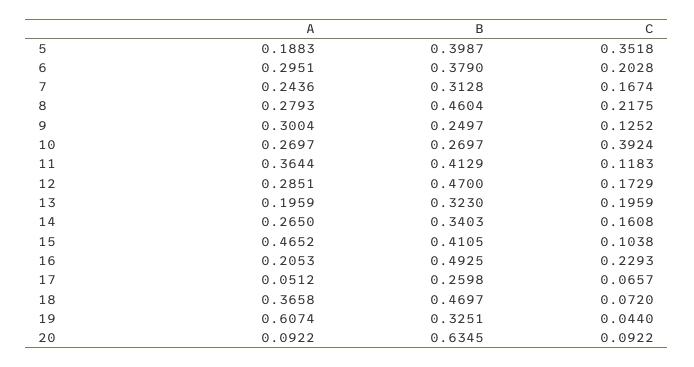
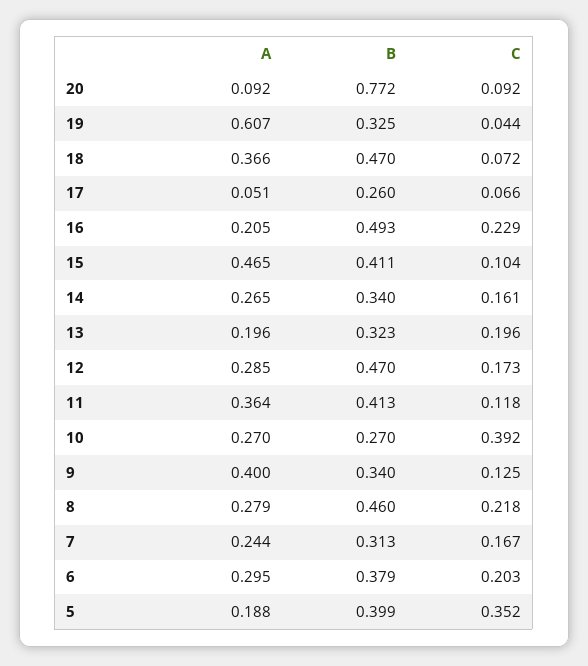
  {
    "A": {
      "5": 0.1883,
      "6": 0.2951,
      "7": 0.2436,
      "8": 0.2793,
-     "9": 0.3004,
+     "9": 0.4,
      "10": 0.2697,
      "11": 0.3644,
      "12": 0.2851,
      "13": 0.1959,
      "14": 0.265,
      "15": 0.4652,
      "16": 0.2053,
      "17": 0.0512,
      "18": 0.3658,
      "19": 0.6074,
      "20": 0.0922
    },
    "B": {
      "5": 0.3987,
      "6": 0.379,
      "7": 0.3128,
      "8": 0.4604,
-     "9": 0.2497,
+     "9": 0.34,
      "10": 0.2697,
      "11": 0.4129,
      "12": 0.47,
      "13": 0.323,
      "14": 0.3403,
      "15": 0.4105,
      "16": 0.4925,
      "17": 0.2598,
      "18": 0.4697,
      "19": 0.3251,
-     "20": 0.6345
+     "20": 0.772
    },
    "C": {
      "5": 0.3518,
      "6": 0.2028,
      "7": 0.1674,
      "8": 0.2175,
      "9": 0.1252,
      "10": 0.3924,
      "11": 0.1183,
      "12": 0.1729,
      "13": 0.1959,
      "14": 0.1608,
      "15": 0.1038,
      "16": 0.2293,
      "17": 0.0657,
      "18": 0.072,
      "19": 0.044,
      "20": 0.0922
    }
  }

